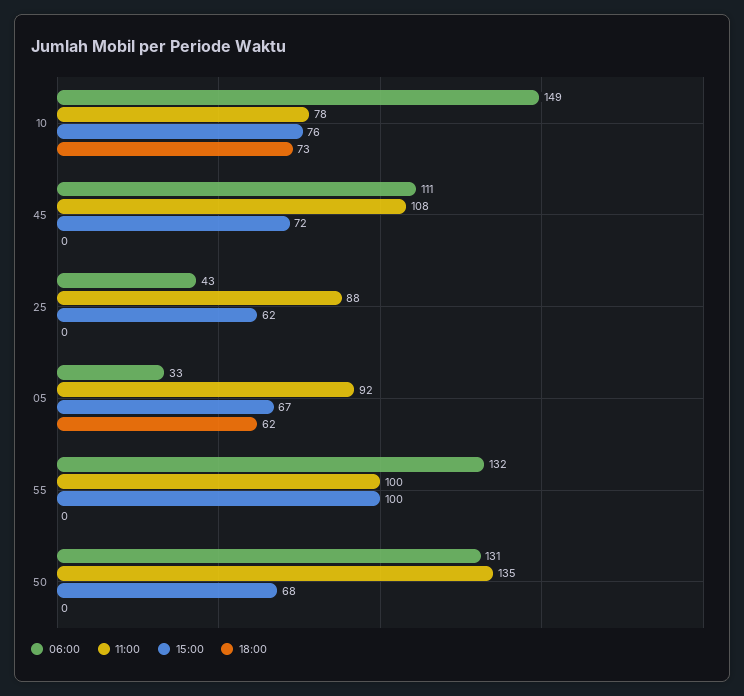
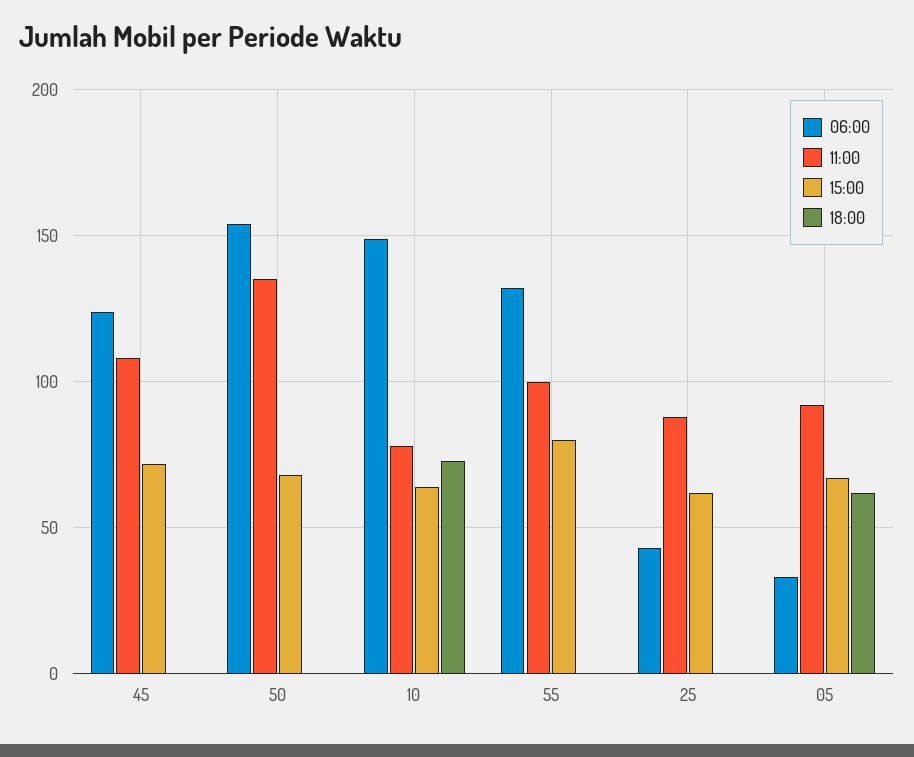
  {
    "06:00": {
      "10": 149,
-     "45": 111,
+     "45": 125,
      "25": 43,
      "05": 33,
      "55": 132,
-     "50": 131
+     "50": 155
    },
    "11:00": {
      "10": 78,
      "45": 108,
      "25": 88,
      "05": 92,
      "55": 100,
      "50": 135
    },
    "15:00": {
-     "10": 76,
+     "10": 65,
      "45": 72,
      "25": 62,
      "05": 67,
-     "55": 100,
+     "55": 80,
      "50": 68
    },
    "18:00": {
      "10": 73,
      "45": 0,
      "25": 0,
      "05": 62,
      "55": 0,
      "50": 0
    }
  }

